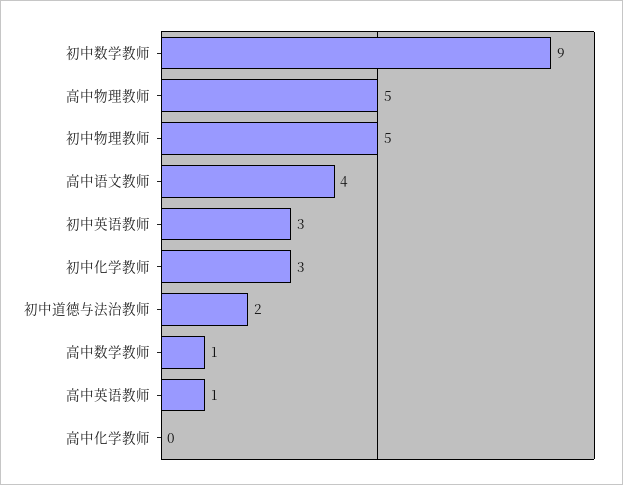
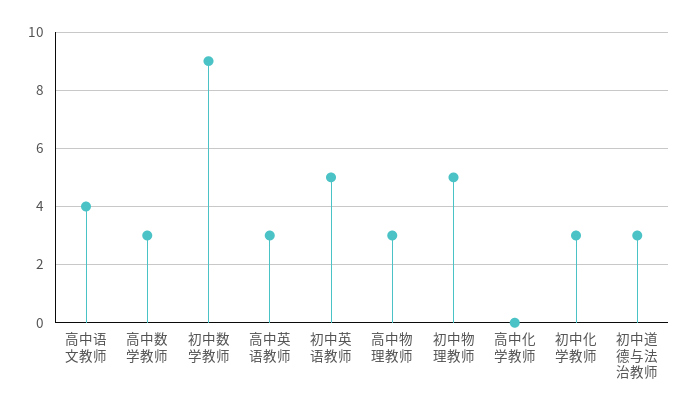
  {
    "初中数学教师": 9,
-   "高中物理教师": 5,
+   "高中物理教师": 3,
    "初中物理教师": 5,
    "高中语文教师": 4,
-   "初中英语教师": 3,
+   "初中英语教师": 5,
    "初中化学教师": 3,
-   "初中道德与法治教师": 2,
+   "初中道德与法治教师": 3,
-   "高中数学教师": 1,
+   "高中数学教师": 3,
-   "高中英语教师": 1,
+   "高中英语教师": 3,
    "高中化学教师": 0
  }

